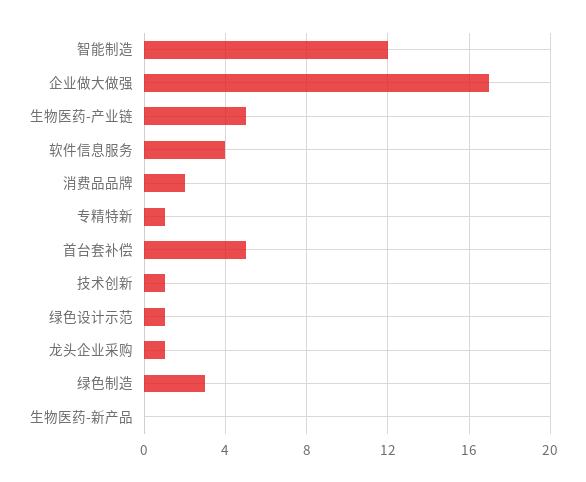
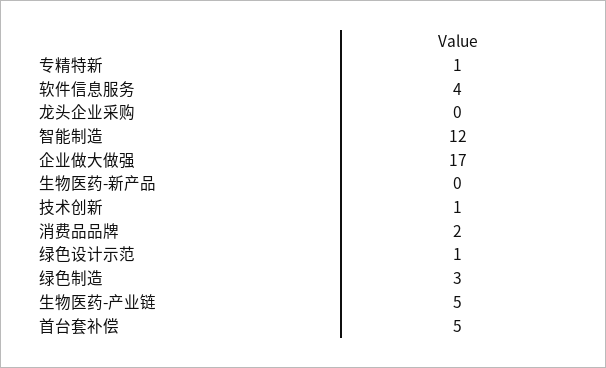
  {
    "智能制造": 12,
    "企业做大做强": 17,
    "生物医药-产业链": 5,
    "软件信息服务": 4,
    "消费品品牌": 2,
    "专精特新": 1,
    "首台套补偿": 5,
    "技术创新": 1,
    "绿色设计示范": 1,
-   "龙头企业采购": 1,
+   "龙头企业采购": 0,
    "绿色制造": 3,
    "生物医药-新产品": 0
  }

